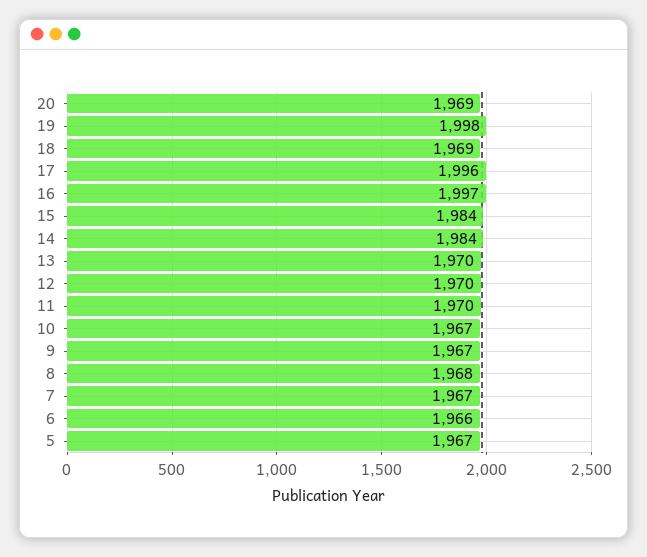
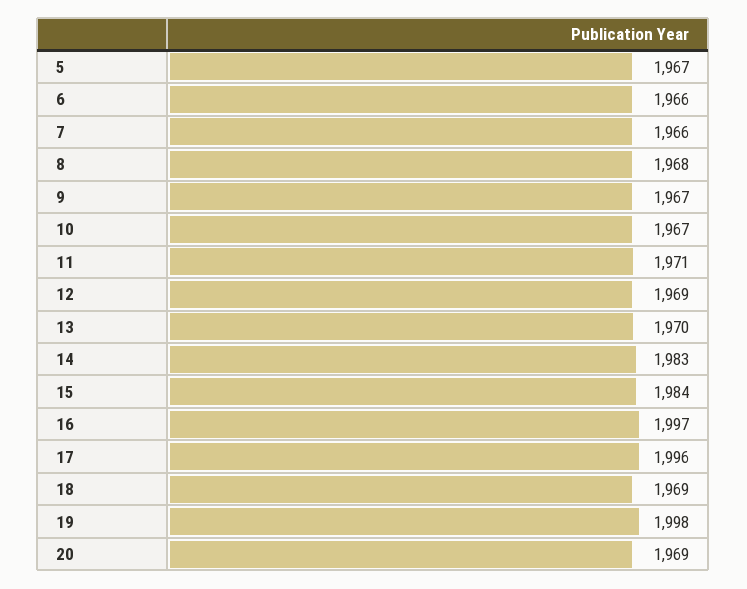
  {
    "20": 1969,
    "19": 1998,
    "18": 1969,
    "17": 1996,
    "16": 1997,
    "15": 1984,
-   "14": 1984,
+   "14": 1983,
    "13": 1970,
-   "12": 1970,
+   "12": 1969,
-   "11": 1970,
+   "11": 1971,
    "10": 1967,
    "9": 1967,
    "8": 1968,
-   "7": 1967,
+   "7": 1966,
    "6": 1966,
    "5": 1967
  }

